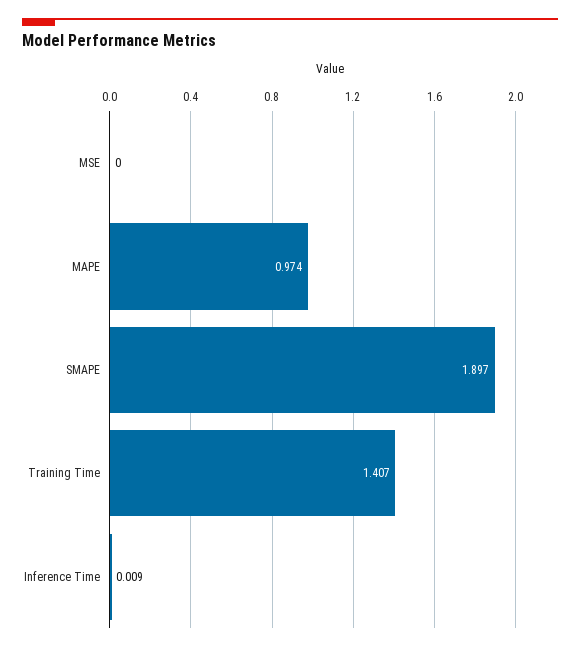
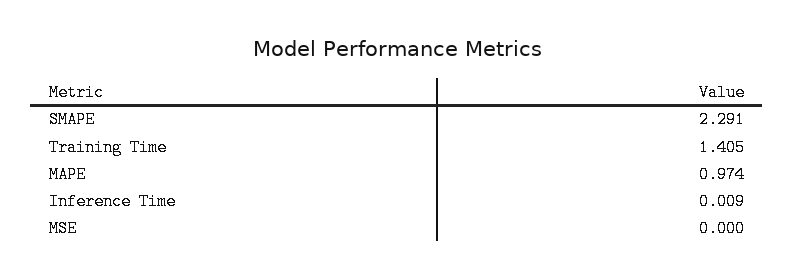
  {
    "MSE": 0,
    "MAPE": 0.974,
-   "SMAPE": 1.897,
+   "SMAPE": 2.291,
-   "Training Time": 1.407,
+   "Training Time": 1.405,
    "Inference Time": 0.009
  }

